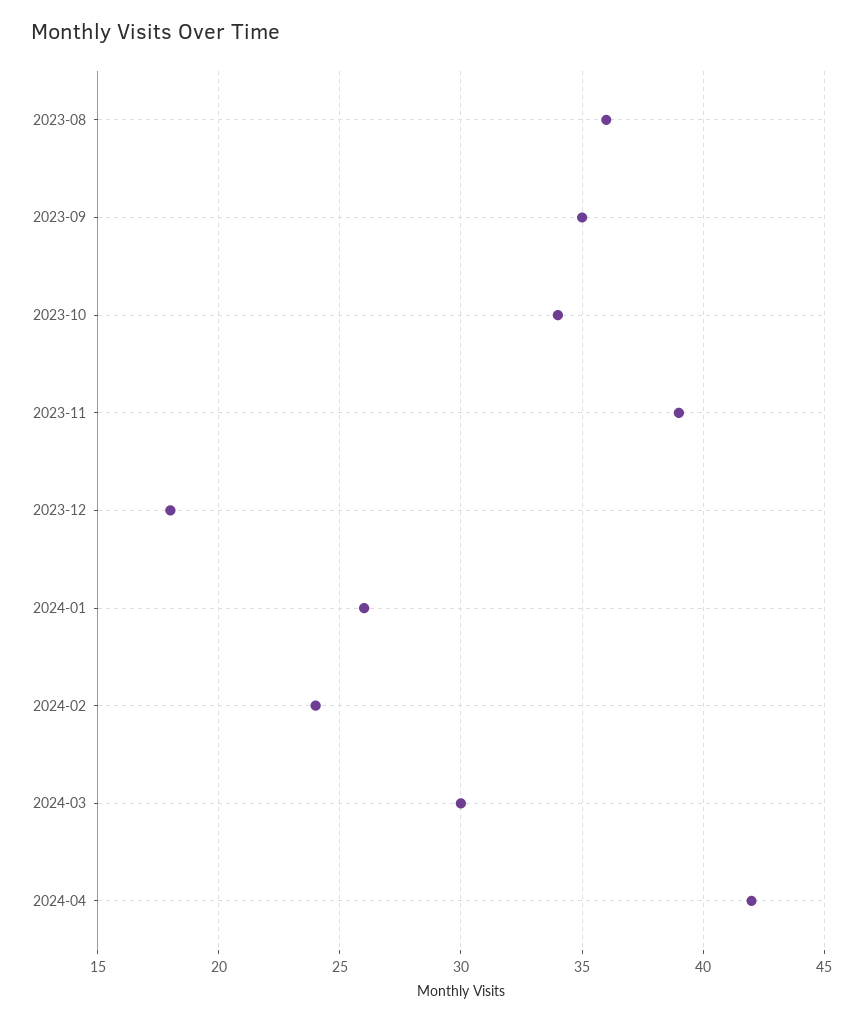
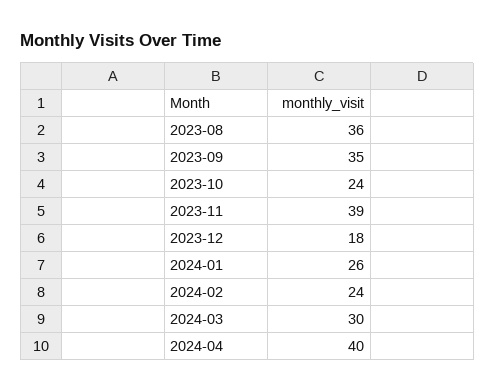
  {
    "2023-08": 36,
    "2023-09": 35,
-   "2023-10": 34,
+   "2023-10": 24,
    "2023-11": 39,
    "2023-12": 18,
    "2024-01": 26,
    "2024-02": 24,
    "2024-03": 30,
-   "2024-04": 42
+   "2024-04": 40
  }

